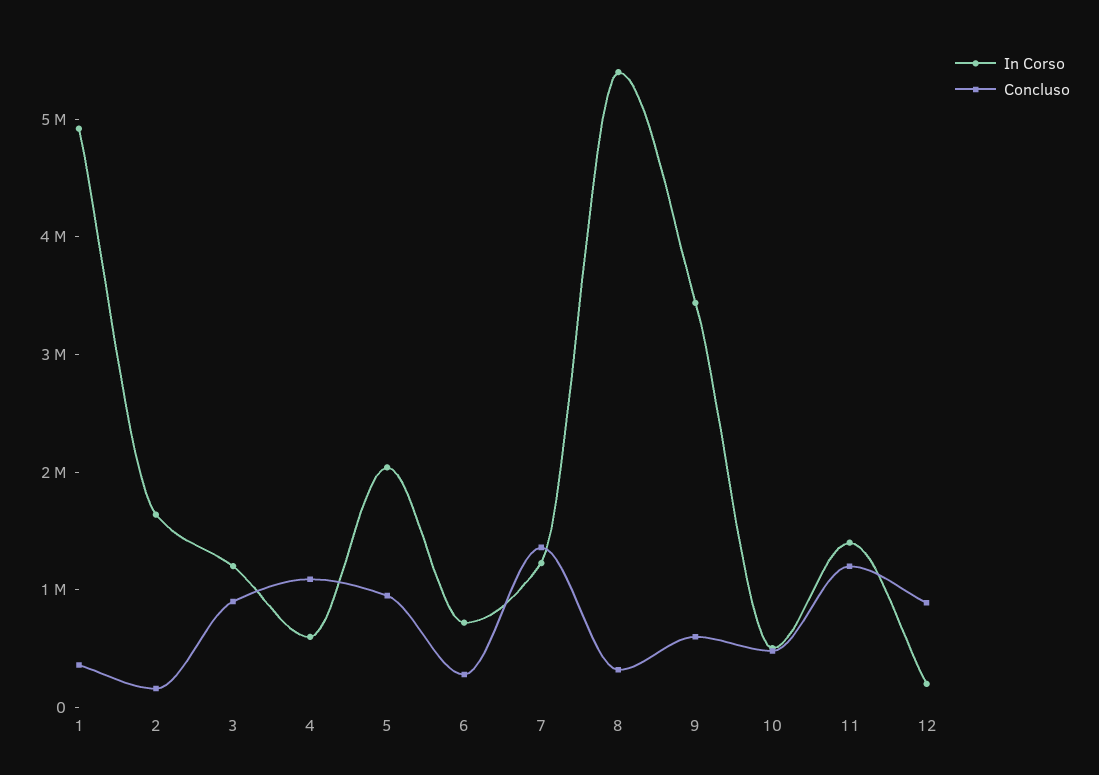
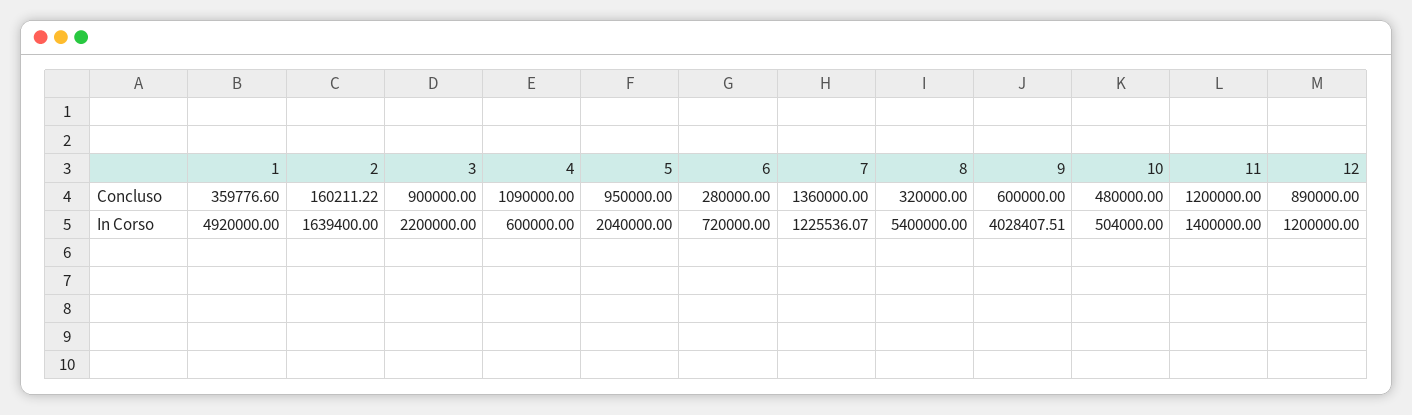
  {
    "In Corso": {
      "1": 4920000,
      "2": 1639400,
-     "3": 1200000,
+     "3": 2200000,
      "4": 600000,
      "5": 2040000,
      "6": 720000,
      "7": 1225536.07,
      "8": 5400000,
-     "9": 3400000,
+     "9": 4028407.51,
      "10": 504000,
      "11": 1400000,
-     "12": 200000
+     "12": 1200000
    },
    "Concluso": {
      "1": 359776.6,
      "2": 160211.22,
      "3": 900000,
      "4": 1090000,
      "5": 950000,
      "6": 280000,
      "7": 1360000,
      "8": 320000,
      "9": 600000,
      "10": 480000,
      "11": 1200000,
      "12": 890000
    }
  }

